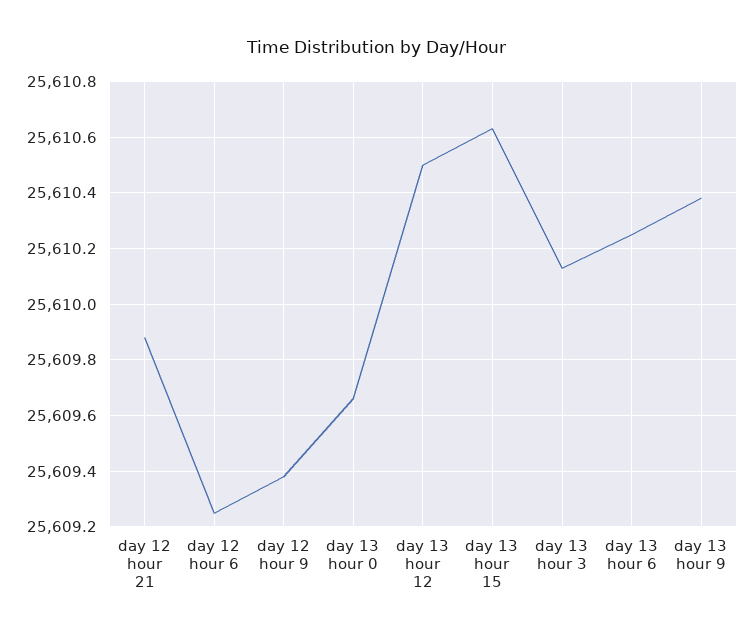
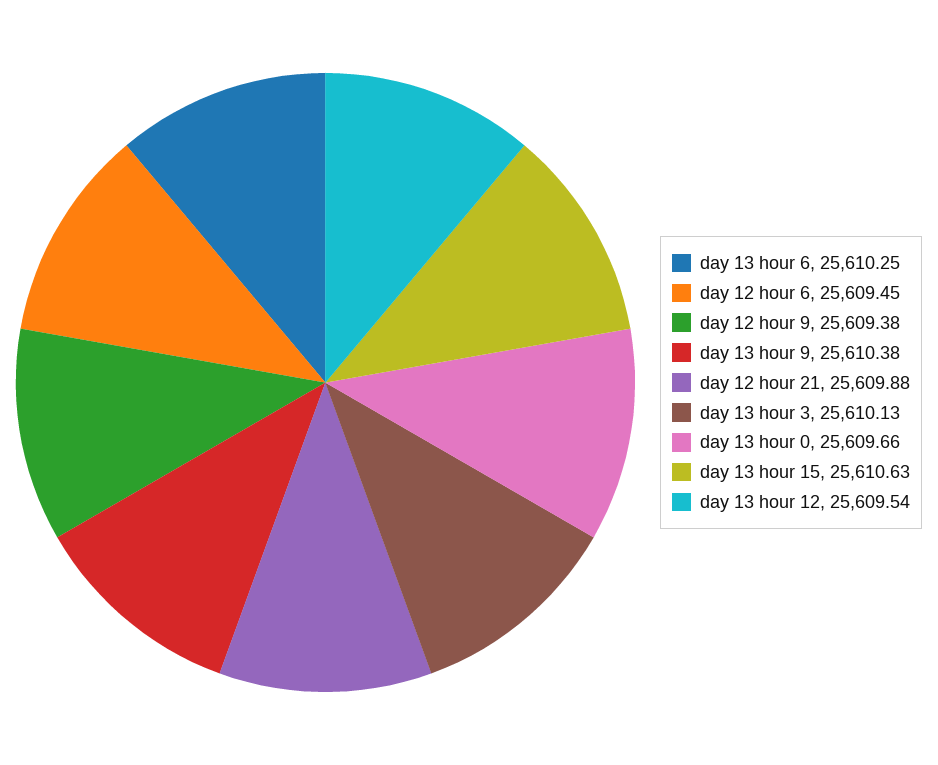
  {
    "day 12 hour 21": 25609.88,
-   "day 12 hour 6": 25609.25,
+   "day 12 hour 6": 25609.45,
    "day 12 hour 9": 25609.38,
    "day 13 hour 0": 25609.66,
-   "day 13 hour 12": 25610.5,
+   "day 13 hour 12": 25609.54,
    "day 13 hour 15": 25610.63,
    "day 13 hour 3": 25610.13,
    "day 13 hour 6": 25610.25,
    "day 13 hour 9": 25610.38
  }

